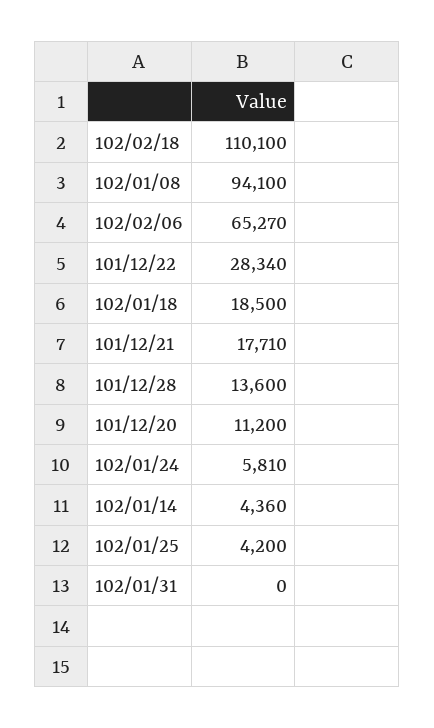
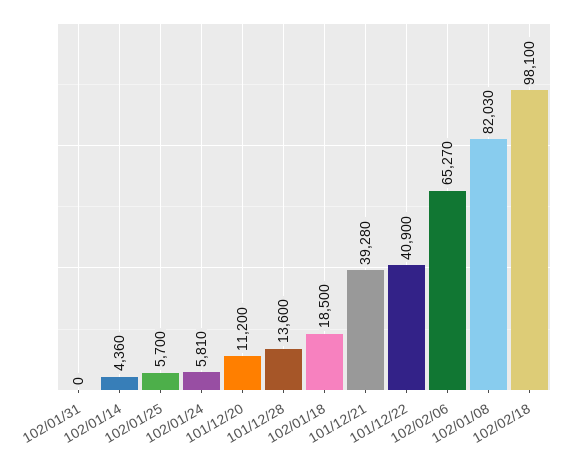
  {
-   "102/02/18": 110100,
+   "102/02/18": 98100,
-   "102/01/08": 94100,
+   "102/01/08": 82030,
    "102/02/06": 65270,
-   "101/12/22": 28340,
+   "101/12/22": 40900,
    "102/01/18": 18500,
-   "101/12/21": 17710,
+   "101/12/21": 39280,
    "101/12/28": 13600,
    "101/12/20": 11200,
    "102/01/24": 5810,
    "102/01/14": 4360,
-   "102/01/25": 4200,
+   "102/01/25": 5700,
    "102/01/31": 0
  }

